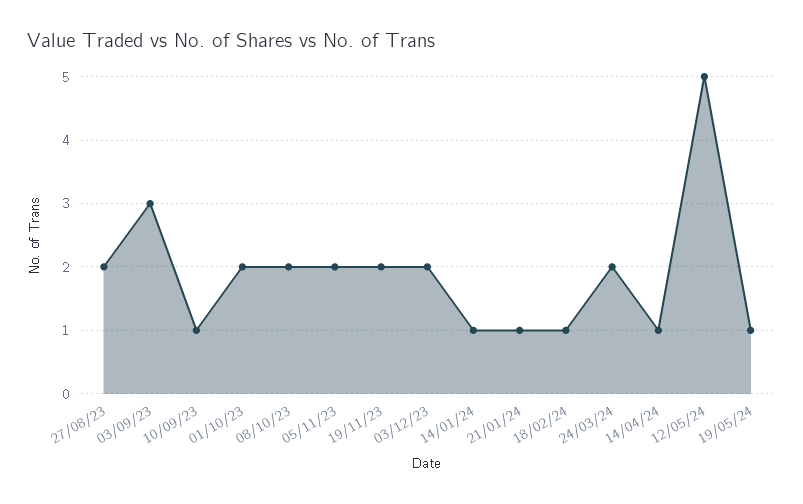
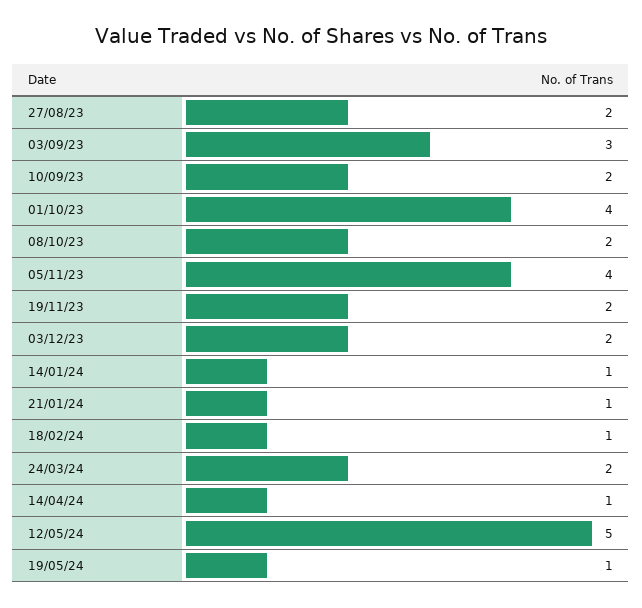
  {
    "27/08/23": 2,
    "03/09/23": 3,
-   "10/09/23": 1,
+   "10/09/23": 2,
-   "01/10/23": 2,
+   "01/10/23": 4,
    "08/10/23": 2,
-   "05/11/23": 2,
+   "05/11/23": 4,
    "19/11/23": 2,
    "03/12/23": 2,
    "14/01/24": 1,
    "21/01/24": 1,
    "18/02/24": 1,
    "24/03/24": 2,
    "14/04/24": 1,
    "12/05/24": 5,
    "19/05/24": 1
  }

